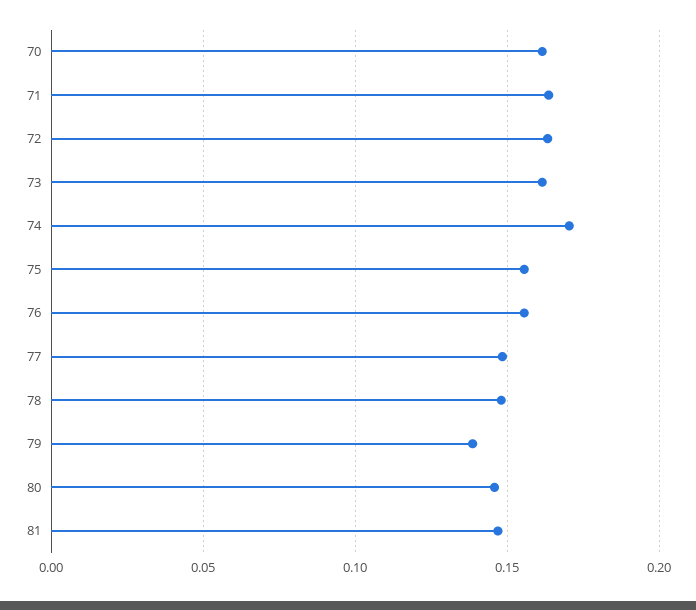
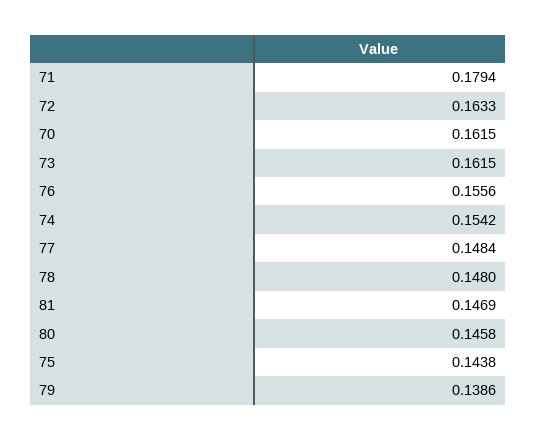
  {
    "70": 0.1615,
-   "71": 0.165,
+   "71": 0.1794,
    "72": 0.1633,
    "73": 0.1615,
-   "74": 0.17,
+   "74": 0.1542,
-   "75": 0.155,
+   "75": 0.1438,
    "76": 0.1556,
    "77": 0.1484,
    "78": 0.148,
    "79": 0.1386,
    "80": 0.1458,
    "81": 0.1469
  }

